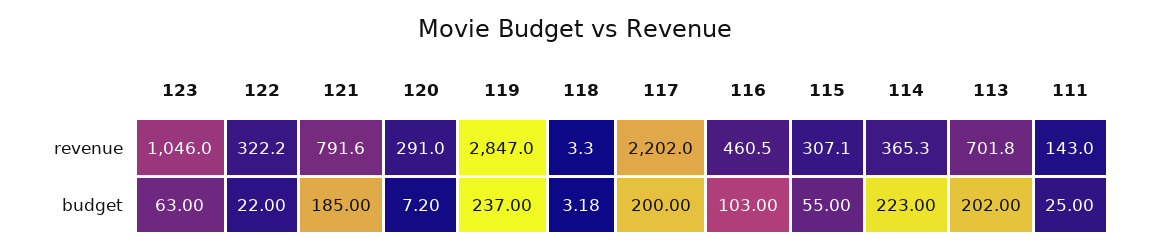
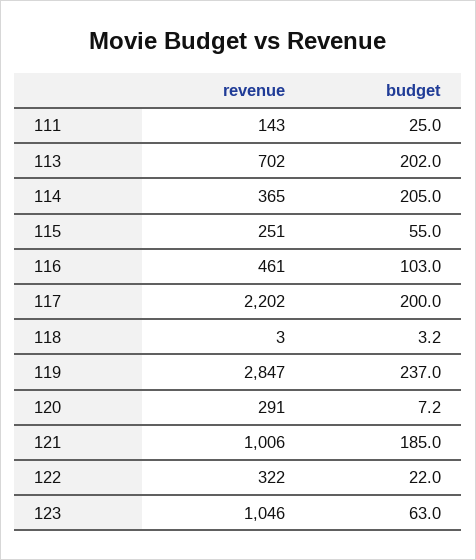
  {
    "123": {
      "revenue": 1046,
      "budget": 63
    },
    "122": {
      "revenue": 322.2,
      "budget": 22
    },
    "121": {
-     "revenue": 791.6,
+     "revenue": 1006,
      "budget": 185
    },
    "120": {
      "revenue": 291,
      "budget": 7.2
    },
    "119": {
      "revenue": 2847,
      "budget": 237
    },
    "118": {
      "revenue": 3.3,
      "budget": 3.18
    },
    "117": {
      "revenue": 2202,
      "budget": 200
    },
    "116": {
      "revenue": 460.5,
      "budget": 103
    },
    "115": {
-     "revenue": 307.1,
+     "revenue": 251,
      "budget": 55
    },
    "114": {
      "revenue": 365.3,
-     "budget": 223
+     "budget": 205
    },
    "113": {
      "revenue": 701.8,
      "budget": 202
    },
    "111": {
      "revenue": 143,
      "budget": 25
    }
  }

